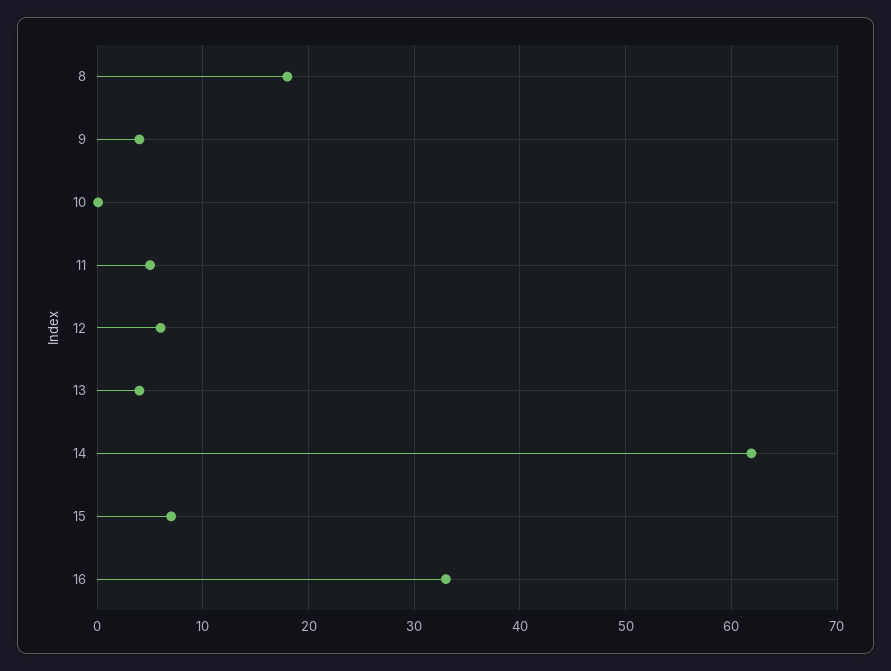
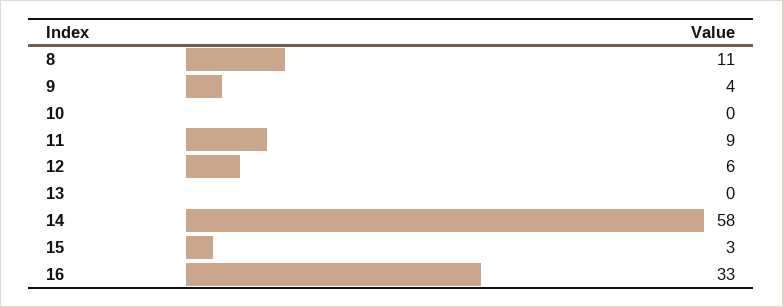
  {
-   "8": 18,
+   "8": 11,
    "9": 4,
    "10": 0,
-   "11": 5,
+   "11": 9,
    "12": 6,
-   "13": 4,
+   "13": 0,
-   "14": 62,
+   "14": 58,
-   "15": 7,
+   "15": 3,
    "16": 33
  }

